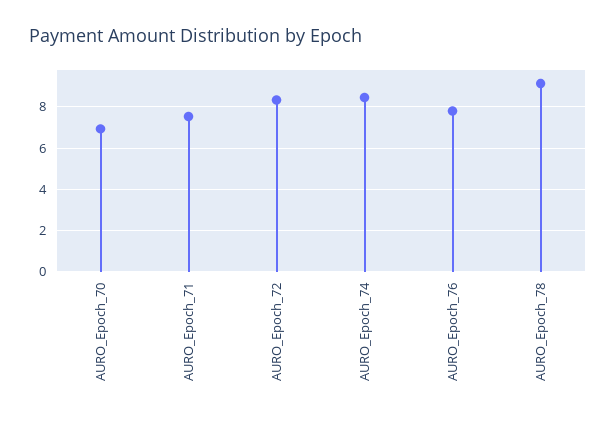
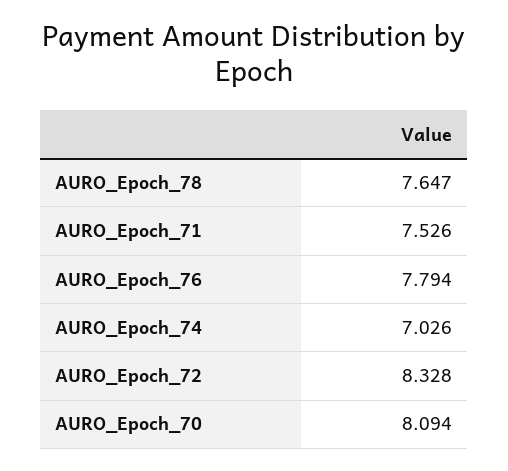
  {
-   "AURO_Epoch_70": 7,
+   "AURO_Epoch_70": 8.094,
    "AURO_Epoch_71": 7.526,
    "AURO_Epoch_72": 8.328,
-   "AURO_Epoch_74": 8.5,
+   "AURO_Epoch_74": 7.026,
    "AURO_Epoch_76": 7.794,
-   "AURO_Epoch_78": 9
+   "AURO_Epoch_78": 7.647
  }

